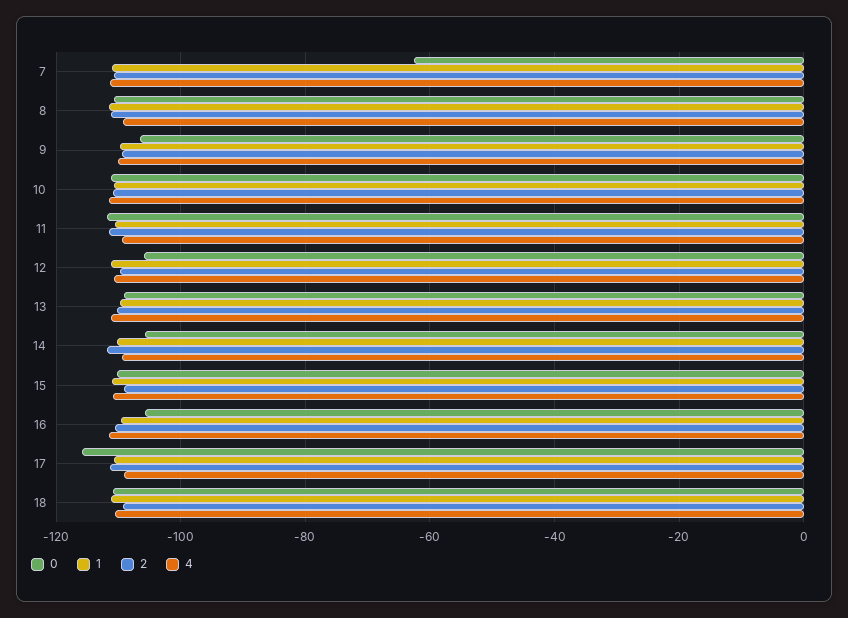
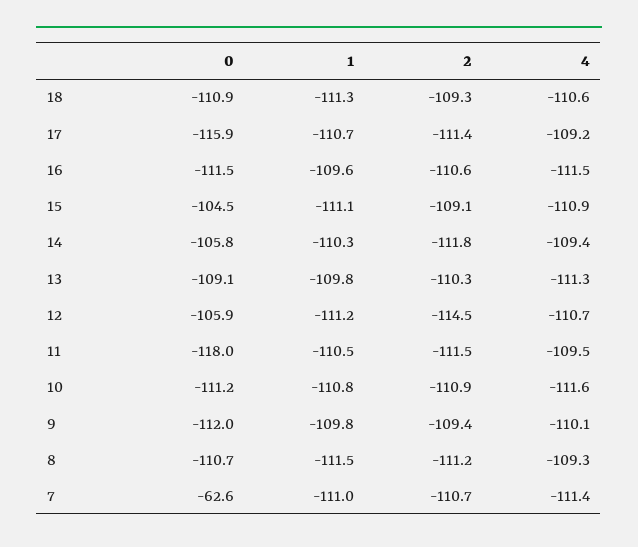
  {
    "0": {
      "7": -62.6,
      "8": -110.7,
-     "9": -106,
+     "9": -112,
      "10": -111.2,
-     "11": -112,
+     "11": -118,
      "12": -105.9,
      "13": -109.1,
      "14": -105.8,
-     "15": -110,
+     "15": -104.5,
-     "16": -106,
+     "16": -111.5,
      "17": -115.9,
      "18": -110.9
    },
    "1": {
      "7": -111,
      "8": -111.5,
      "9": -109.8,
      "10": -110.8,
      "11": -110.5,
      "12": -111.2,
      "13": -109.8,
      "14": -110.3,
      "15": -111.1,
      "16": -109.6,
      "17": -110.7,
      "18": -111.3
    },
    "2": {
      "7": -110.7,
      "8": -111.2,
      "9": -109.4,
      "10": -110.9,
      "11": -111.5,
-     "12": -110,
+     "12": -114.5,
      "13": -110.3,
      "14": -111.8,
      "15": -109.1,
      "16": -110.6,
      "17": -111.4,
      "18": -109.3
    },
    "4": {
      "7": -111.4,
      "8": -109.3,
      "9": -110.1,
      "10": -111.6,
      "11": -109.5,
      "12": -110.7,
      "13": -111.3,
      "14": -109.4,
      "15": -110.9,
      "16": -111.5,
      "17": -109.2,
      "18": -110.6
    }
  }

